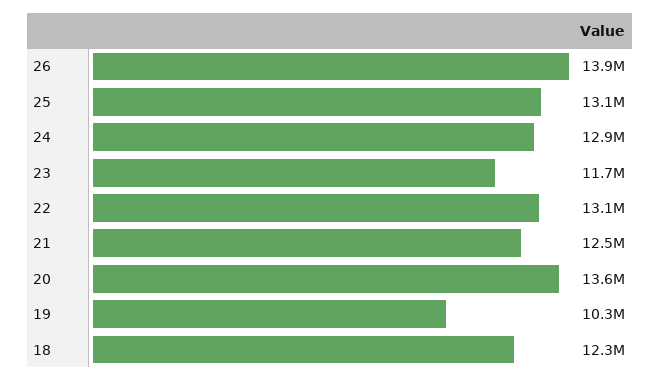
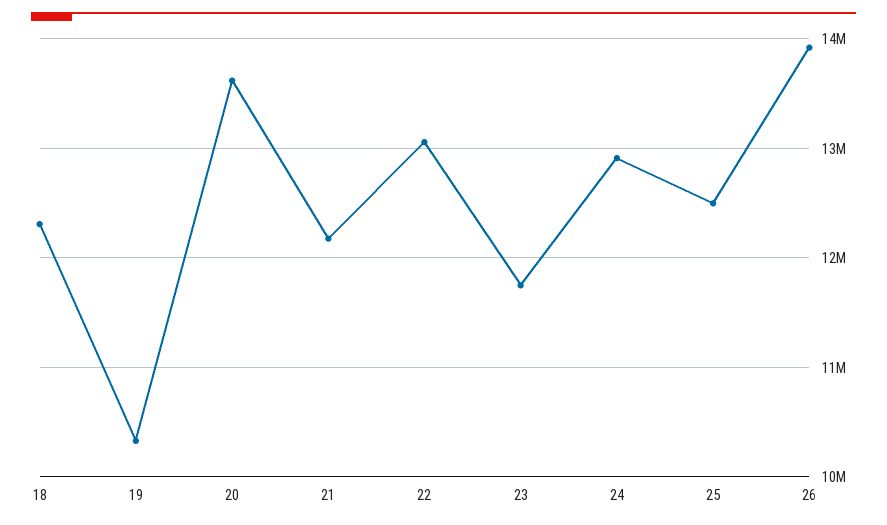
  {
    "26": 13900000,
-   "25": 13100000,
+   "25": 12500000,
    "24": 12900000,
    "23": 11700000,
    "22": 13100000,
-   "21": 12500000,
+   "21": 12200000,
    "20": 13600000,
    "19": 10300000,
    "18": 12300000
  }

